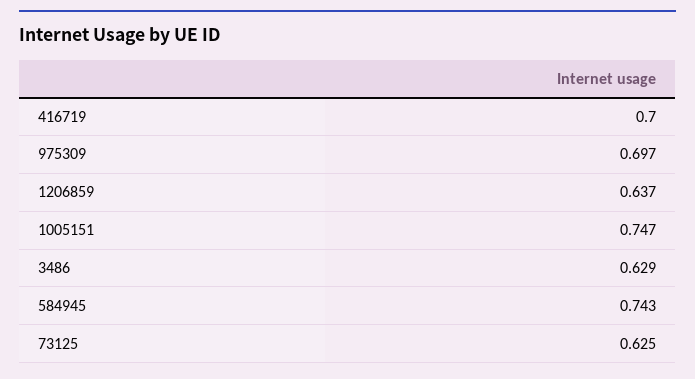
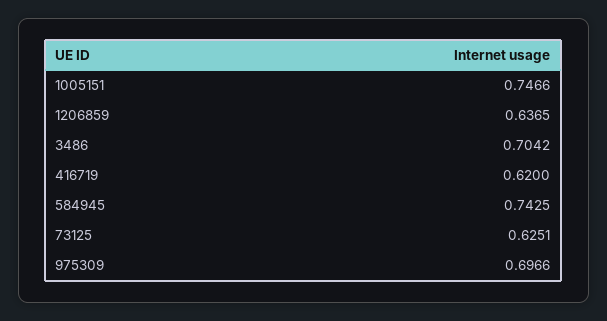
  {
-   "416719": 0.7,
+   "416719": 0.62,
    "975309": 0.6966,
    "1206859": 0.6365,
    "1005151": 0.7466,
-   "3486": 0.629,
+   "3486": 0.7042,
    "584945": 0.7425,
    "73125": 0.6251
  }

